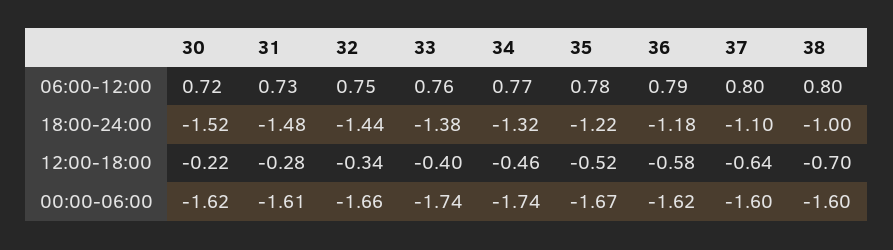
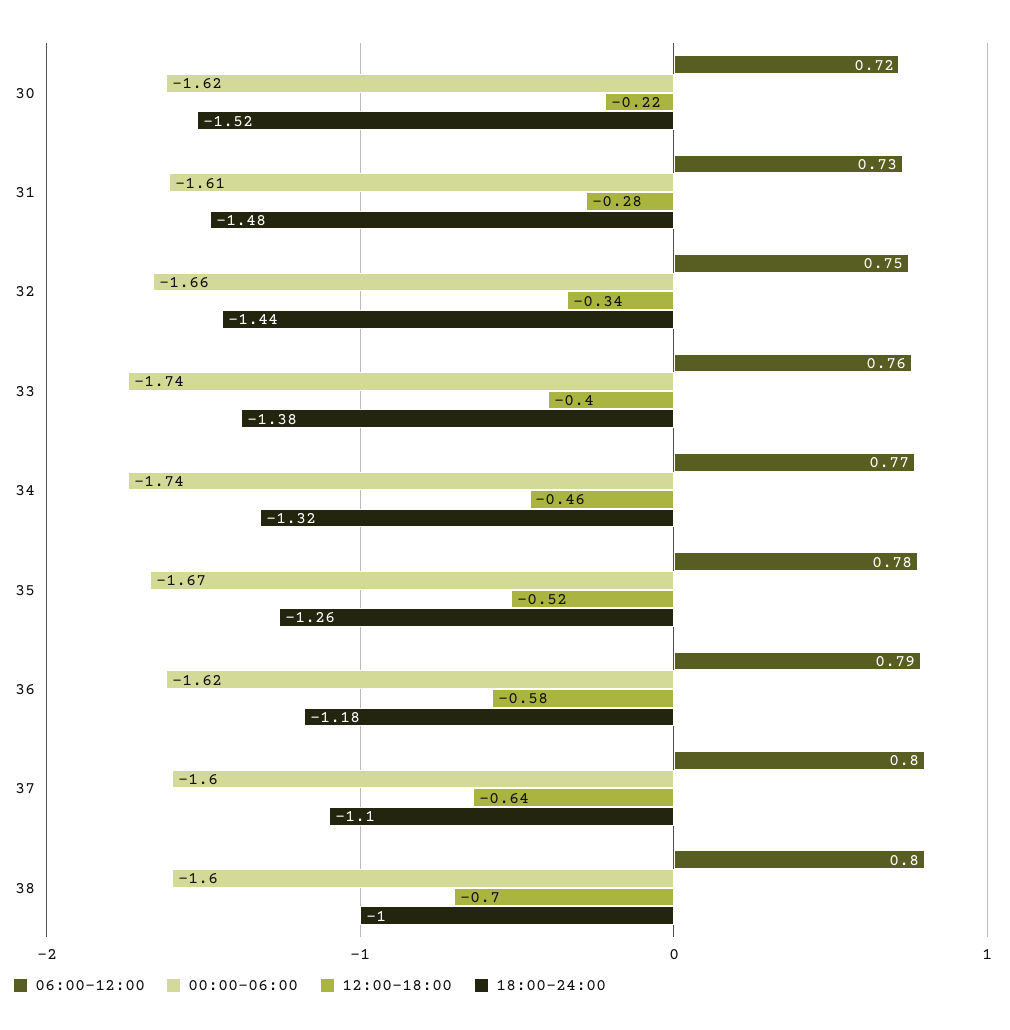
  {
    "06:00-12:00": {
      "30": 0.72,
      "31": 0.73,
      "32": 0.75,
      "33": 0.76,
      "34": 0.77,
      "35": 0.78,
      "36": 0.79,
      "37": 0.8,
      "38": 0.8
    },
    "18:00-24:00": {
      "30": -1.52,
      "31": -1.48,
      "32": -1.44,
      "33": -1.38,
      "34": -1.32,
-     "35": -1.22,
+     "35": -1.26,
      "36": -1.18,
      "37": -1.1,
      "38": -1
    },
    "12:00-18:00": {
      "30": -0.22,
      "31": -0.28,
      "32": -0.34,
      "33": -0.4,
      "34": -0.46,
      "35": -0.52,
      "36": -0.58,
      "37": -0.64,
      "38": -0.7
    },
    "00:00-06:00": {
      "30": -1.62,
      "31": -1.61,
      "32": -1.66,
      "33": -1.74,
      "34": -1.74,
      "35": -1.67,
      "36": -1.62,
      "37": -1.6,
      "38": -1.6
    }
  }

